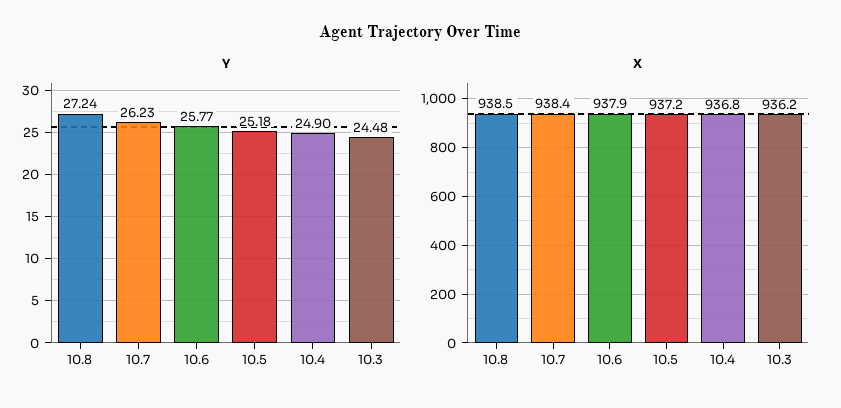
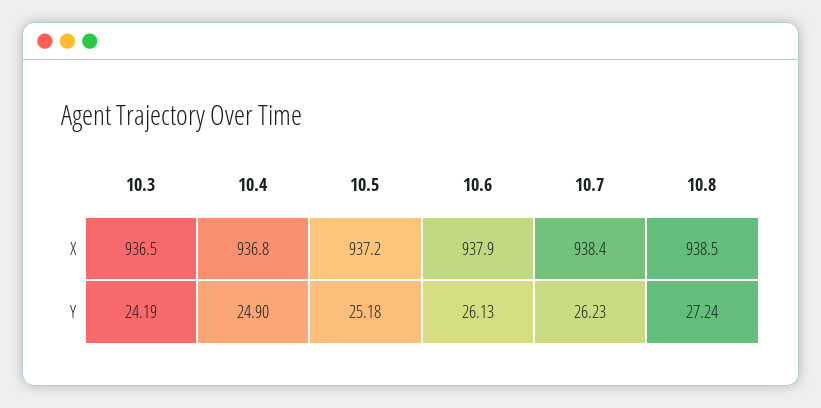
  {
    "Y": {
      "10.8": 27.24,
      "10.7": 26.23,
-     "10.6": 25.77,
+     "10.6": 26.13,
      "10.5": 25.18,
      "10.4": 24.9,
-     "10.3": 24.48
+     "10.3": 24.19
    },
    "X": {
      "10.8": 938.5,
      "10.7": 938.4,
      "10.6": 937.9,
      "10.5": 937.2,
      "10.4": 936.8,
-     "10.3": 936.2
+     "10.3": 936.5
    }
  }

